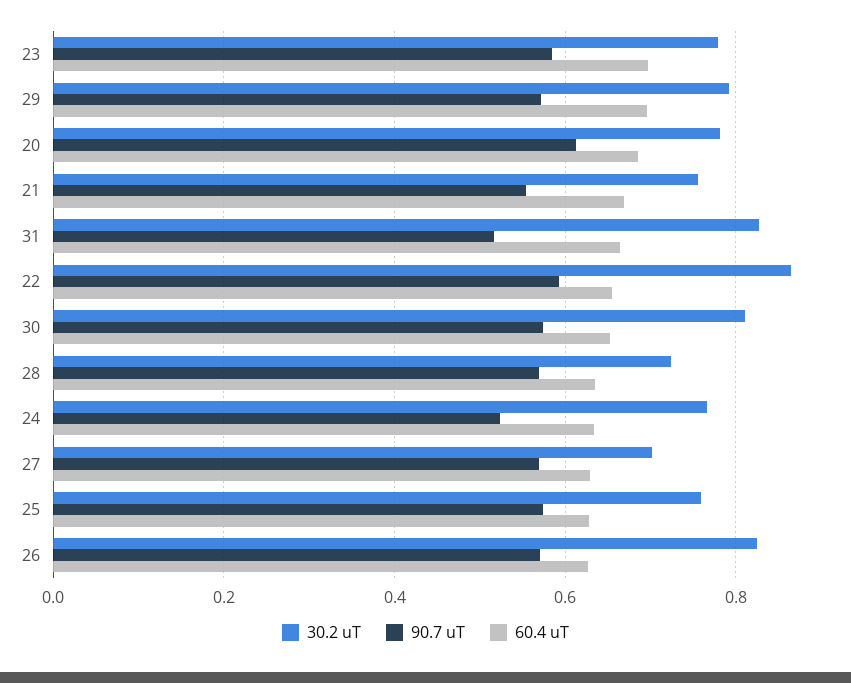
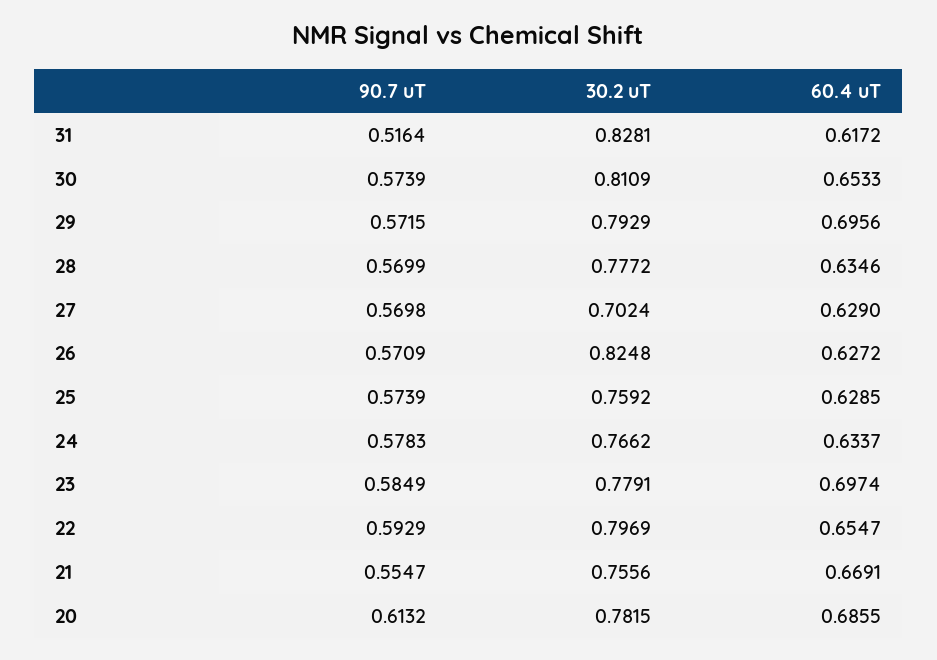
  {
    "30.2 uT": {
      "23": 0.7791,
      "29": 0.7929,
      "20": 0.7815,
      "21": 0.7556,
      "31": 0.8281,
-     "22": 0.86,
+     "22": 0.7969,
      "30": 0.8109,
-     "28": 0.72,
+     "28": 0.7772,
      "24": 0.7662,
      "27": 0.7024,
      "25": 0.7592,
      "26": 0.8248
    },
    "90.7 uT": {
      "23": 0.5849,
      "29": 0.5715,
      "20": 0.6132,
      "21": 0.5547,
      "31": 0.5164,
      "22": 0.5929,
      "30": 0.5739,
      "28": 0.5699,
-     "24": 0.52,
+     "24": 0.5783,
      "27": 0.5698,
      "25": 0.5739,
      "26": 0.5709
    },
    "60.4 uT": {
      "23": 0.6974,
      "29": 0.6956,
      "20": 0.6855,
      "21": 0.6691,
-     "31": 0.66,
+     "31": 0.6172,
      "22": 0.6547,
      "30": 0.6533,
      "28": 0.6346,
      "24": 0.6337,
      "27": 0.629,
      "25": 0.6285,
      "26": 0.6272
    }
  }

